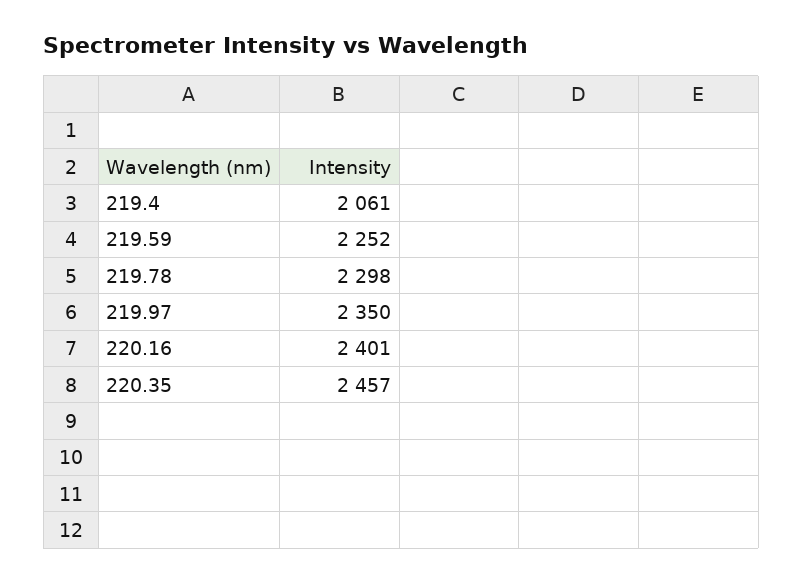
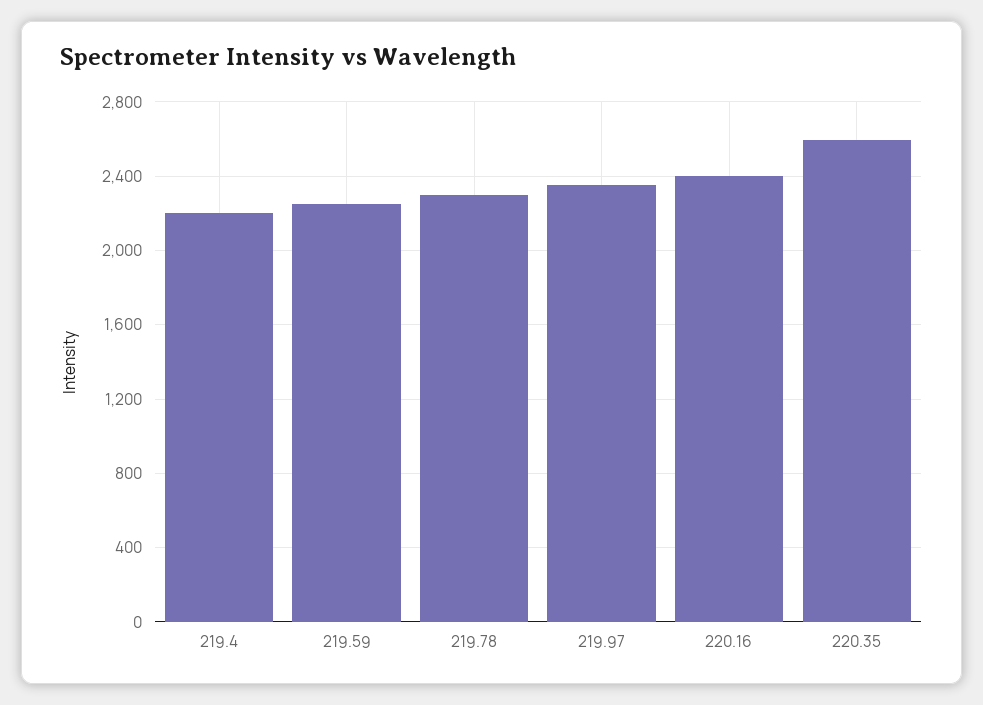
  {
-   "219.4": 2061,
+   "219.4": 2200,
    "219.59": 2252,
    "219.78": 2298,
    "219.97": 2350,
    "220.16": 2401,
-   "220.35": 2457
+   "220.35": 2600
  }

